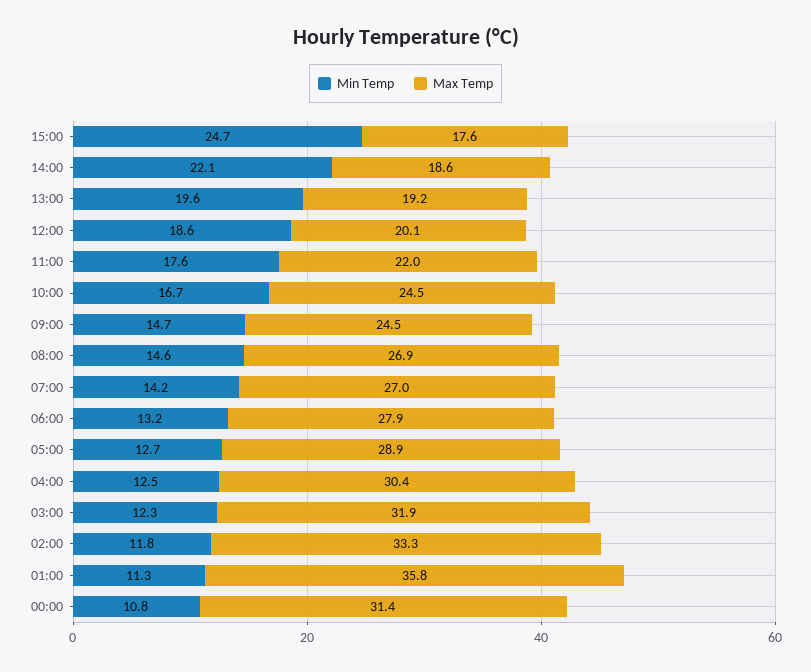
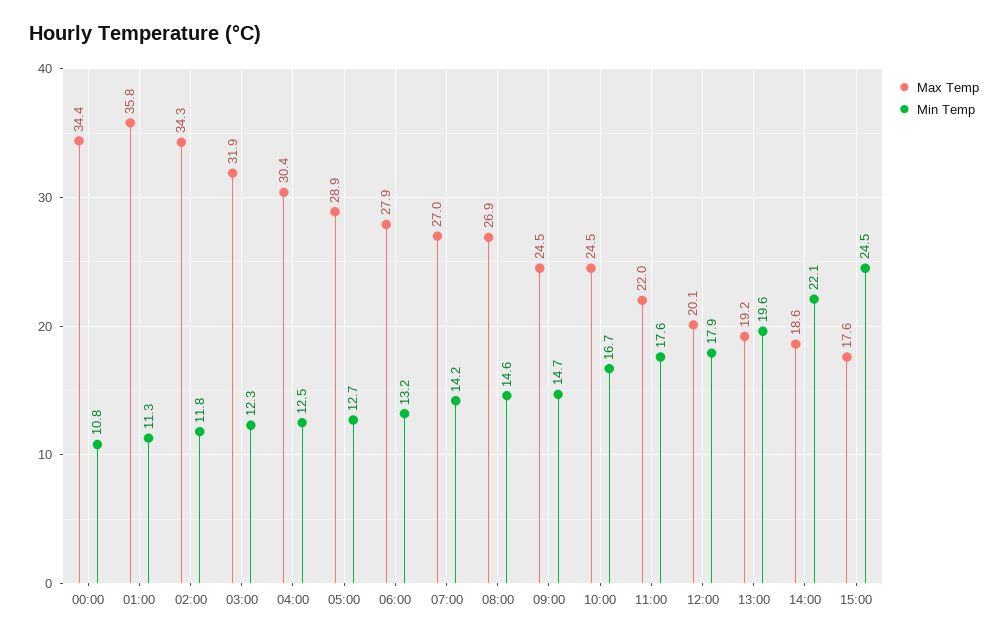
  {
    "Min Temp": {
-     "15:00": 24.7,
+     "15:00": 24.5,
      "14:00": 22.1,
      "13:00": 19.6,
-     "12:00": 18.6,
+     "12:00": 17.9,
      "11:00": 17.6,
      "10:00": 16.7,
      "09:00": 14.7,
      "08:00": 14.6,
      "07:00": 14.2,
      "06:00": 13.2,
      "05:00": 12.7,
      "04:00": 12.5,
      "03:00": 12.3,
      "02:00": 11.8,
      "01:00": 11.3,
      "00:00": 10.8
    },
    "Max Temp": {
      "15:00": 17.6,
      "14:00": 18.6,
      "13:00": 19.2,
      "12:00": 20.1,
      "11:00": 22,
      "10:00": 24.5,
      "09:00": 24.5,
      "08:00": 26.9,
      "07:00": 27,
      "06:00": 27.9,
      "05:00": 28.9,
      "04:00": 30.4,
      "03:00": 31.9,
-     "02:00": 33.3,
+     "02:00": 34.3,
      "01:00": 35.8,
-     "00:00": 31.4
+     "00:00": 34.4
    }
  }

